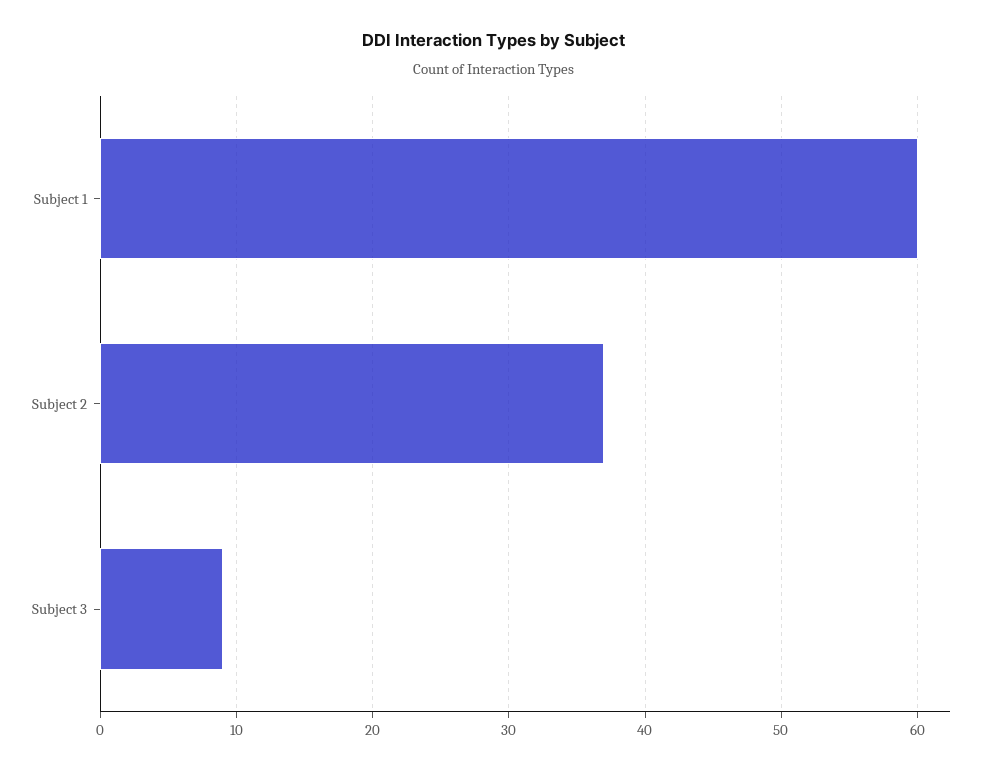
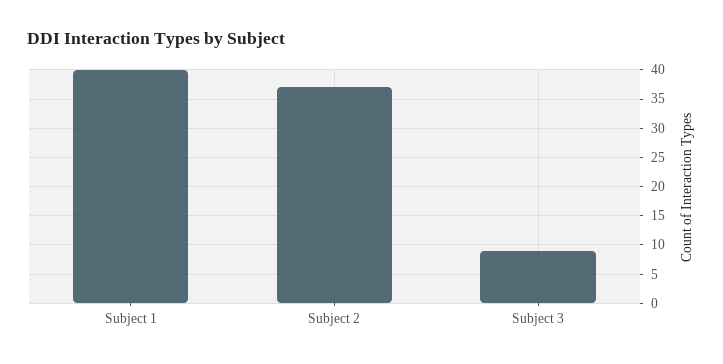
  {
-   "Subject 1": 60,
+   "Subject 1": 40,
    "Subject 2": 37,
    "Subject 3": 9
  }

